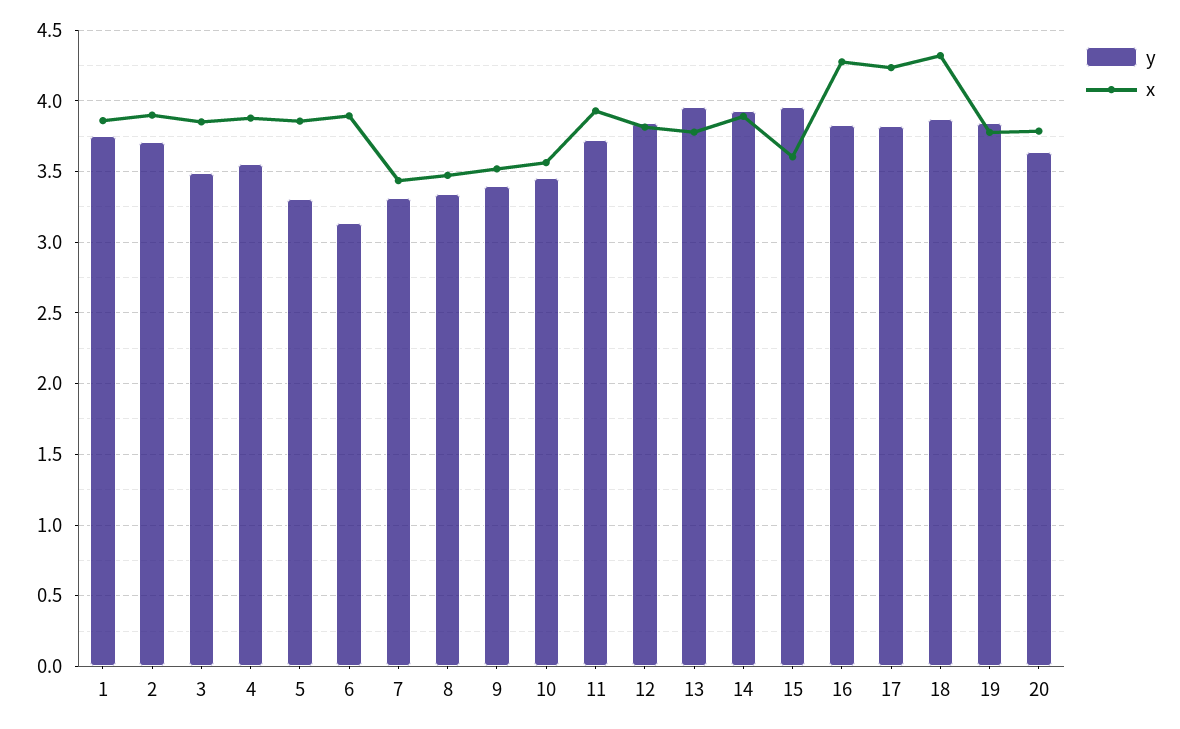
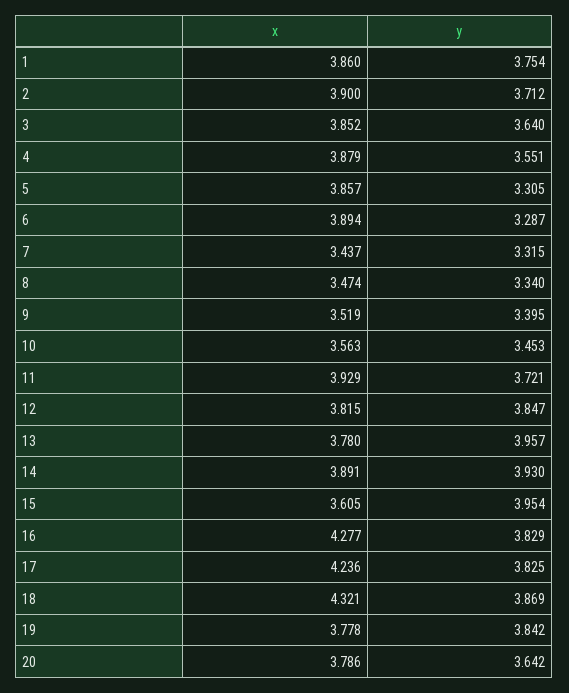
  {
    "y": {
      "1": 3.754,
      "2": 3.712,
-     "3": 3.5,
+     "3": 3.64,
      "4": 3.551,
      "5": 3.305,
-     "6": 3.15,
+     "6": 3.287,
      "7": 3.315,
      "8": 3.34,
      "9": 3.395,
      "10": 3.453,
      "11": 3.721,
      "12": 3.847,
      "13": 3.957,
      "14": 3.93,
      "15": 3.954,
      "16": 3.829,
      "17": 3.825,
      "18": 3.869,
      "19": 3.842,
      "20": 3.642
    },
    "x": {
      "1": 3.86,
      "2": 3.9,
      "3": 3.852,
      "4": 3.879,
      "5": 3.857,
      "6": 3.894,
      "7": 3.437,
      "8": 3.474,
      "9": 3.519,
      "10": 3.563,
      "11": 3.929,
      "12": 3.815,
      "13": 3.78,
      "14": 3.891,
      "15": 3.605,
      "16": 4.277,
      "17": 4.236,
      "18": 4.321,
      "19": 3.778,
      "20": 3.786
    }
  }

